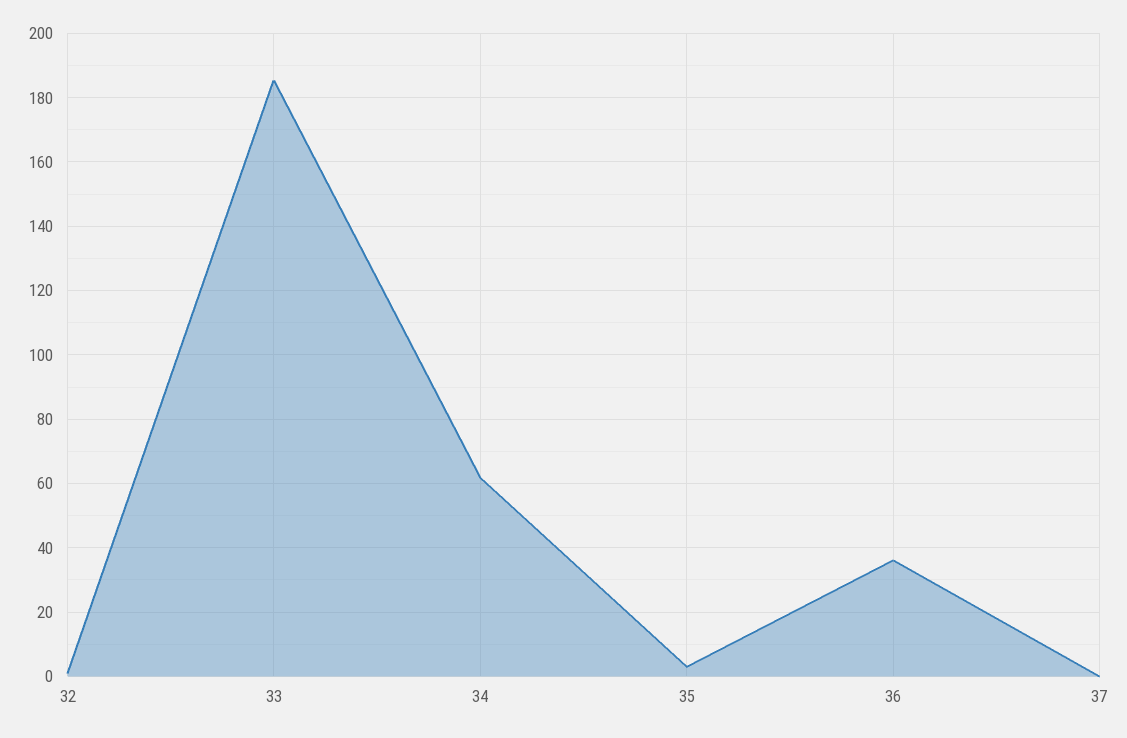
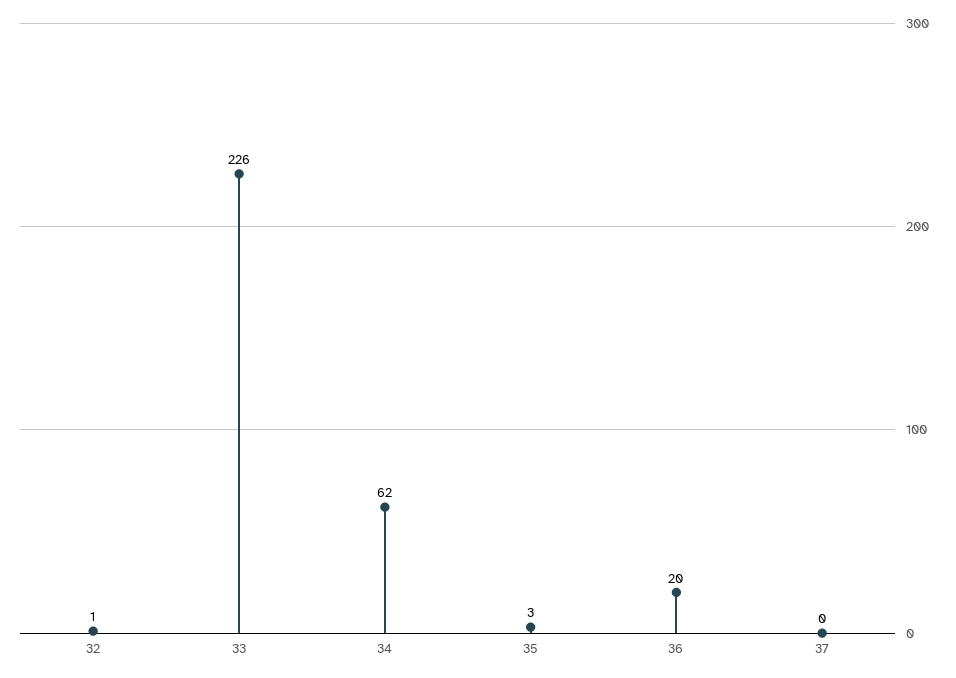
  {
    "32": 1,
-   "33": 186,
+   "33": 226,
    "34": 62,
    "35": 3,
-   "36": 36,
+   "36": 20,
    "37": 0
  }

